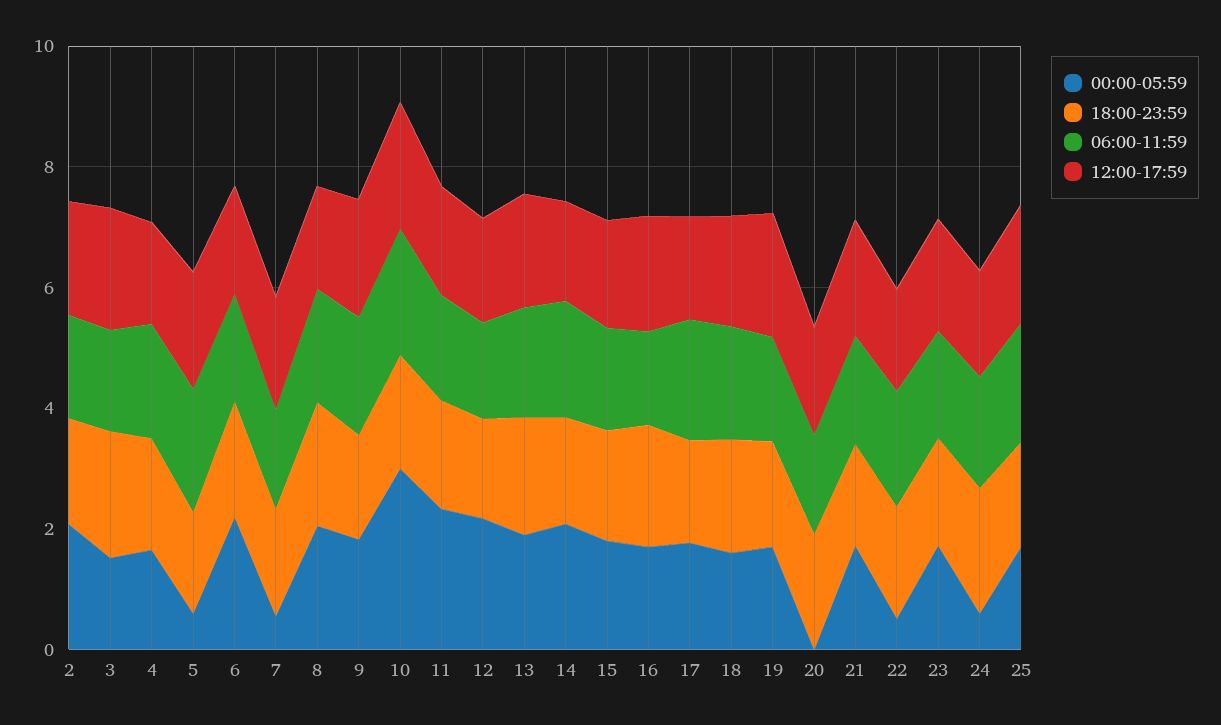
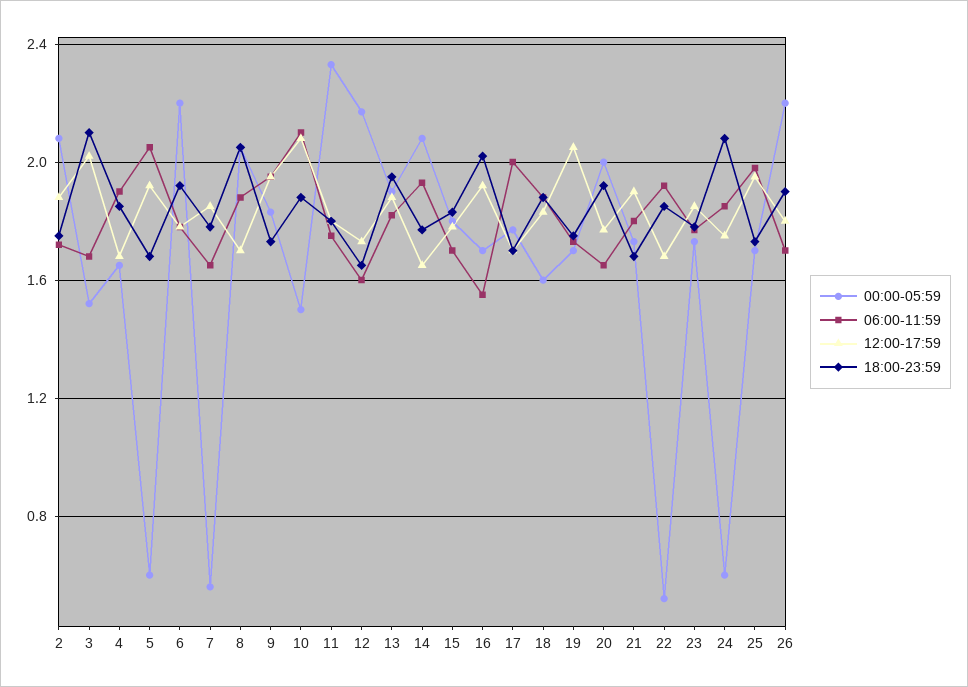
  {
    "00:00-05:59": {
      "2": 2.1,
      "3": 1.5,
      "4": 1.65,
      "5": 0.6,
      "6": 2.2,
      "7": 0.55,
      "8": 2.05,
      "9": 1.85,
-     "10": 3,
+     "10": 1.5,
      "11": 2.35,
      "12": 2.15,
      "13": 1.9,
      "14": 2.1,
      "15": 1.8,
      "16": 1.7,
      "17": 1.75,
      "18": 1.6,
      "19": 1.7,
-     "20": 0,
+     "20": 2,
      "21": 1.75,
      "22": 0.5,
      "23": 1.75,
      "24": 0.6,
-     "25": 1.7
+     "25": 1.7,
+     "26": 2.2
    },
    "18:00-23:59": {
      "2": 1.75,
      "3": 2.1,
      "4": 1.85,
      "5": 1.7,
      "6": 1.9,
      "7": 1.8,
      "8": 2.05,
      "9": 1.75,
      "10": 1.9,
      "11": 1.8,
      "12": 1.65,
      "13": 1.95,
      "14": 1.75,
      "15": 1.85,
      "16": 2,
      "17": 1.7,
      "18": 1.9,
      "19": 1.75,
      "20": 1.9,
      "21": 1.7,
      "22": 1.85,
      "23": 1.8,
      "24": 2.1,
-     "25": 1.75
+     "25": 1.75,
+     "26": 1.9
    },
    "06:00-11:59": {
      "2": 1.7,
      "3": 1.7,
      "4": 1.9,
      "5": 2.05,
      "6": 1.8,
      "7": 1.65,
      "8": 1.9,
      "9": 1.95,
      "10": 2.1,
      "11": 1.75,
      "12": 1.6,
      "13": 1.8,
      "14": 1.95,
      "15": 1.7,
      "16": 1.55,
      "17": 2,
      "18": 1.9,
      "19": 1.75,
      "20": 1.65,
      "21": 1.8,
      "22": 1.9,
      "23": 1.75,
      "24": 1.85,
-     "25": 2
+     "25": 2,
+     "26": 1.7
    },
    "12:00-17:59": {
      "2": 1.9,
      "3": 2,
      "4": 1.7,
      "5": 1.9,
      "6": 1.8,
      "7": 1.85,
      "8": 1.7,
      "9": 1.95,
      "10": 2.1,
      "11": 1.8,
      "12": 1.75,
      "13": 1.9,
      "14": 1.65,
      "15": 1.8,
      "16": 1.9,
      "17": 1.7,
      "18": 1.85,
      "19": 2.05,
      "20": 1.75,
      "21": 1.9,
      "22": 1.7,
      "23": 1.85,
      "24": 1.75,
-     "25": 1.95
+     "25": 1.95,
+     "26": 1.8
    }
  }

